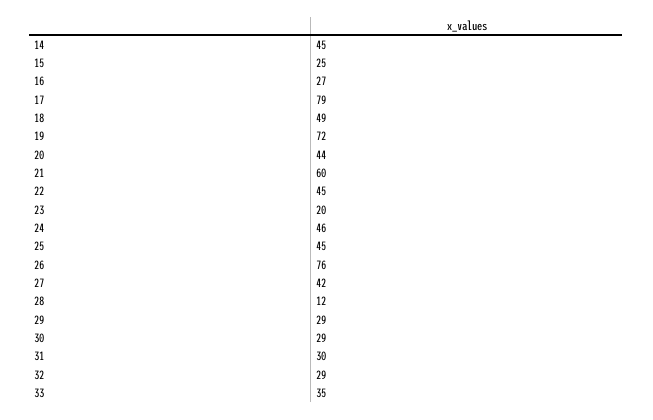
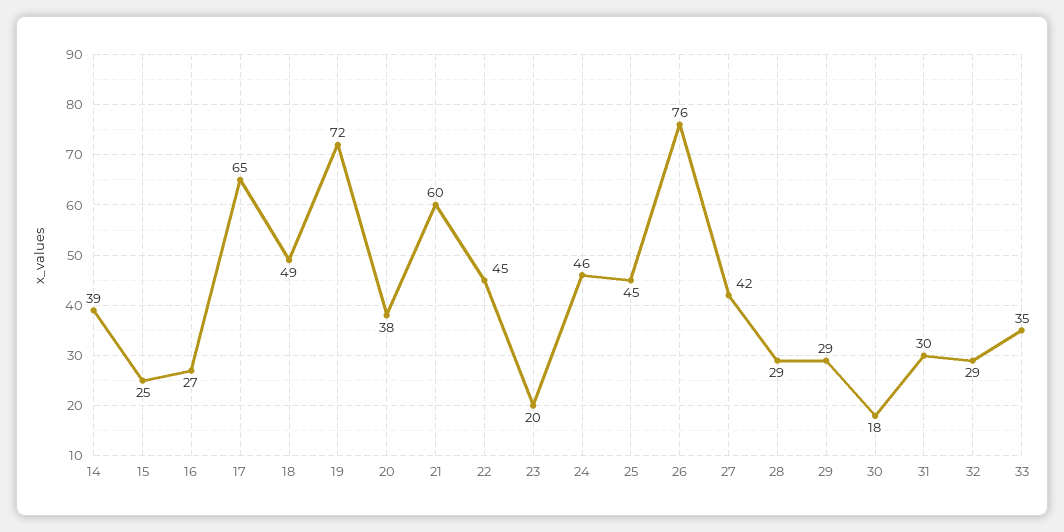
  {
-   "14": 45,
+   "14": 39,
    "15": 25,
    "16": 27,
-   "17": 79,
+   "17": 65,
    "18": 49,
    "19": 72,
-   "20": 44,
+   "20": 38,
    "21": 60,
    "22": 45,
    "23": 20,
    "24": 46,
    "25": 45,
    "26": 76,
    "27": 42,
-   "28": 12,
+   "28": 29,
    "29": 29,
-   "30": 29,
+   "30": 18,
    "31": 30,
    "32": 29,
    "33": 35
  }

